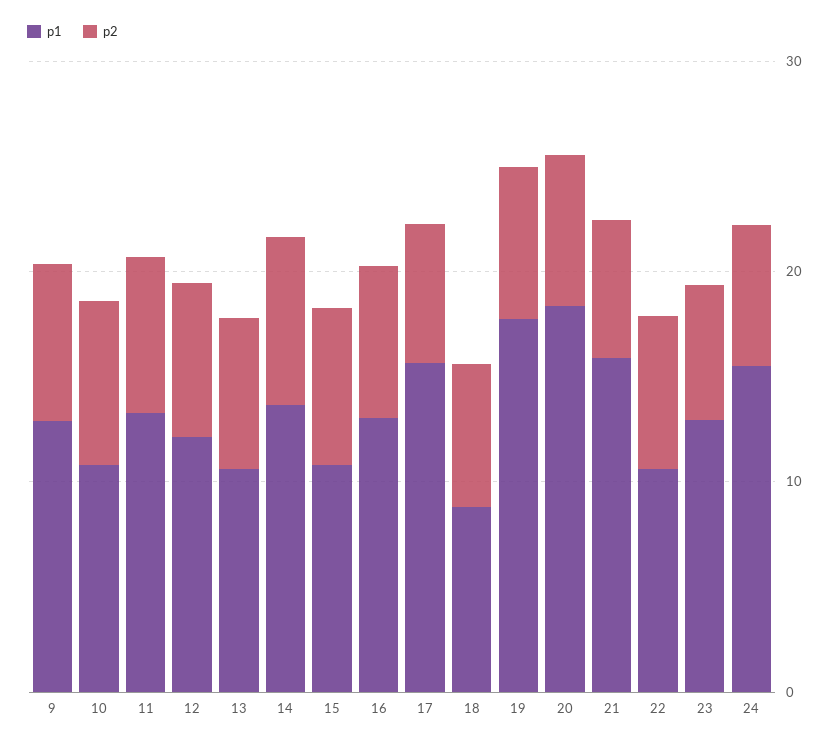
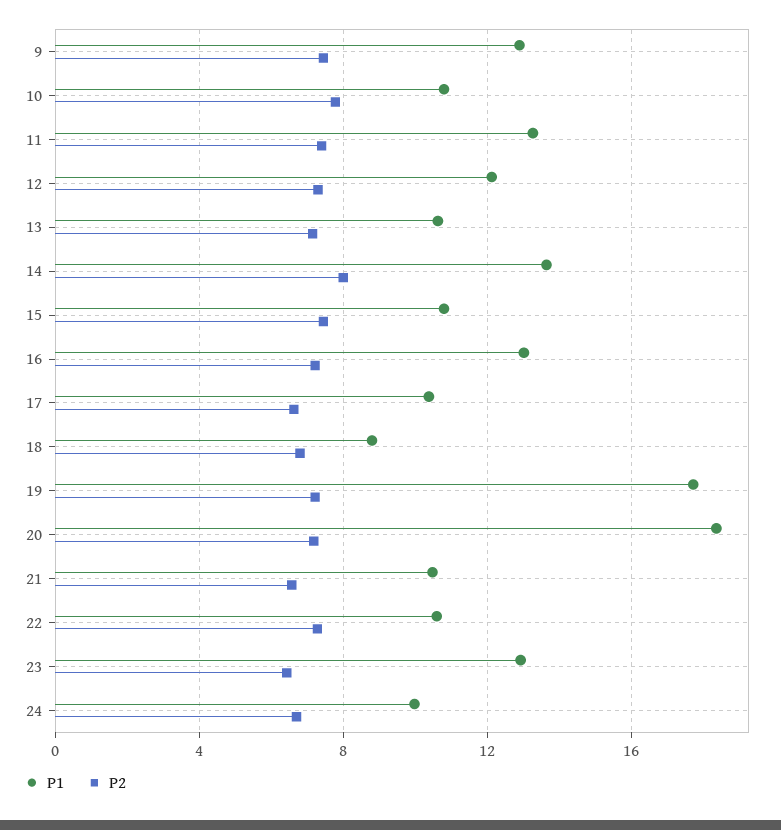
  {
    "p1": {
      "9": 13,
      "10": 11,
      "11": 13.5,
      "12": 12,
      "13": 10.5,
      "14": 13.5,
      "15": 11,
      "16": 13,
-     "17": 16,
+     "17": 10.5,
      "18": 9,
      "19": 17.5,
      "20": 18.5,
-     "21": 16,
+     "21": 10.5,
      "22": 10.5,
      "23": 13,
-     "24": 16
+     "24": 10
    },
    "p2": {
      "9": 7.5,
      "10": 8,
      "11": 7.5,
      "12": 7.5,
      "13": 7,
      "14": 8,
      "15": 7.5,
      "16": 7,
      "17": 6.5,
      "18": 7,
      "19": 7,
      "20": 7,
      "21": 6.5,
      "22": 7.5,
      "23": 6.5,
      "24": 6.5
    }
  }

